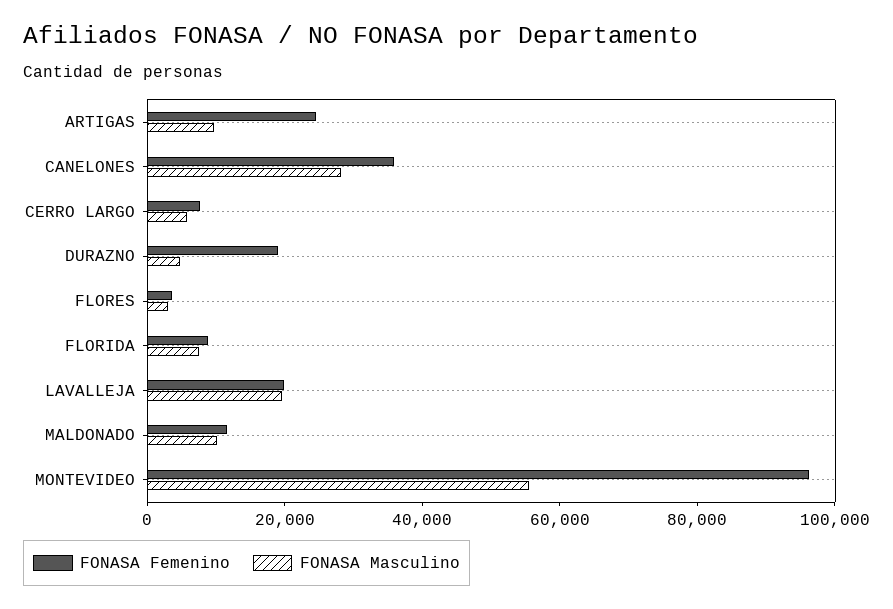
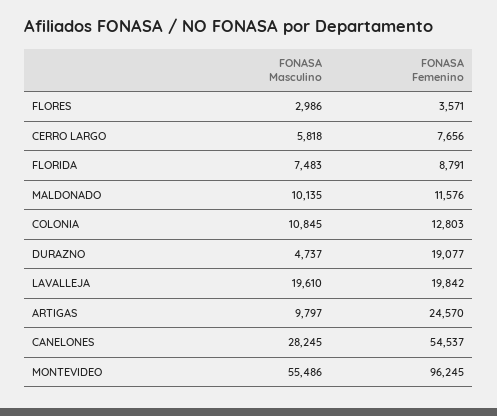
  {
    "FONASA Femenino": {
      "ARTIGAS": 24570,
-     "CANELONES": 35000,
+     "CANELONES": 54537,
      "CERRO LARGO": 7656,
      "DURAZNO": 19077,
      "FLORES": 3571,
      "FLORIDA": 8791,
      "LAVALLEJA": 19842,
      "MALDONADO": 11576,
-     "MONTEVIDEO": 96245
+     "MONTEVIDEO": 96245,
+     "COLONIA": 12803
    },
    "FONASA Masculino": {
      "ARTIGAS": 9797,
      "CANELONES": 28245,
      "CERRO LARGO": 5818,
      "DURAZNO": 4737,
      "FLORES": 2986,
      "FLORIDA": 7483,
      "LAVALLEJA": 19610,
      "MALDONADO": 10135,
-     "MONTEVIDEO": 55486
+     "MONTEVIDEO": 55486,
+     "COLONIA": 10845
    }
  }

